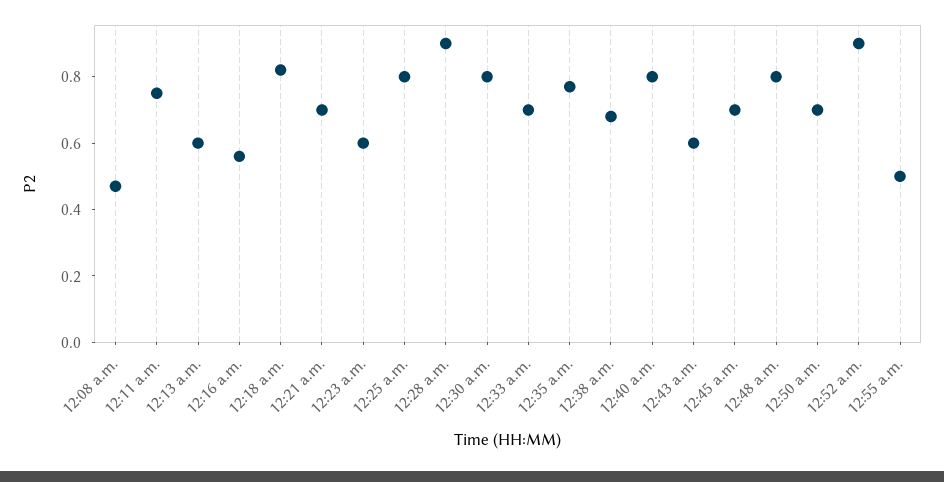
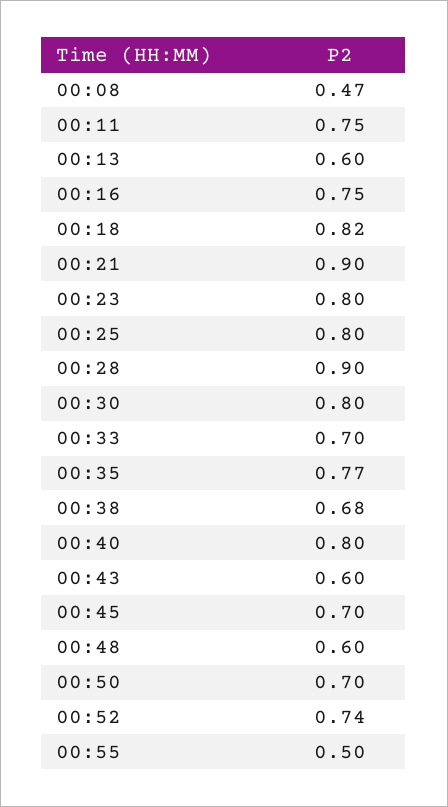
  {
    "12:08 a.m.": 0.47,
    "12:11 a.m.": 0.75,
    "12:13 a.m.": 0.6,
-   "12:16 a.m.": 0.55,
+   "12:16 a.m.": 0.75,
    "12:18 a.m.": 0.82,
-   "12:21 a.m.": 0.7,
+   "12:21 a.m.": 0.9,
-   "12:23 a.m.": 0.6,
+   "12:23 a.m.": 0.8,
    "12:25 a.m.": 0.8,
    "12:28 a.m.": 0.9,
    "12:30 a.m.": 0.8,
    "12:33 a.m.": 0.7,
    "12:35 a.m.": 0.77,
    "12:38 a.m.": 0.68,
    "12:40 a.m.": 0.8,
    "12:43 a.m.": 0.6,
    "12:45 a.m.": 0.7,
-   "12:48 a.m.": 0.8,
+   "12:48 a.m.": 0.6,
    "12:50 a.m.": 0.7,
-   "12:52 a.m.": 0.9,
+   "12:52 a.m.": 0.74,
    "12:55 a.m.": 0.5
  }

